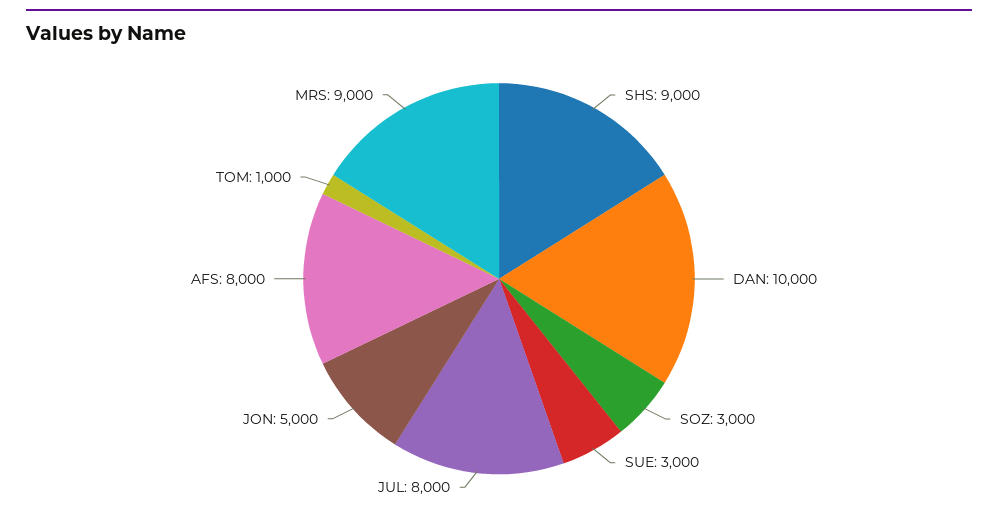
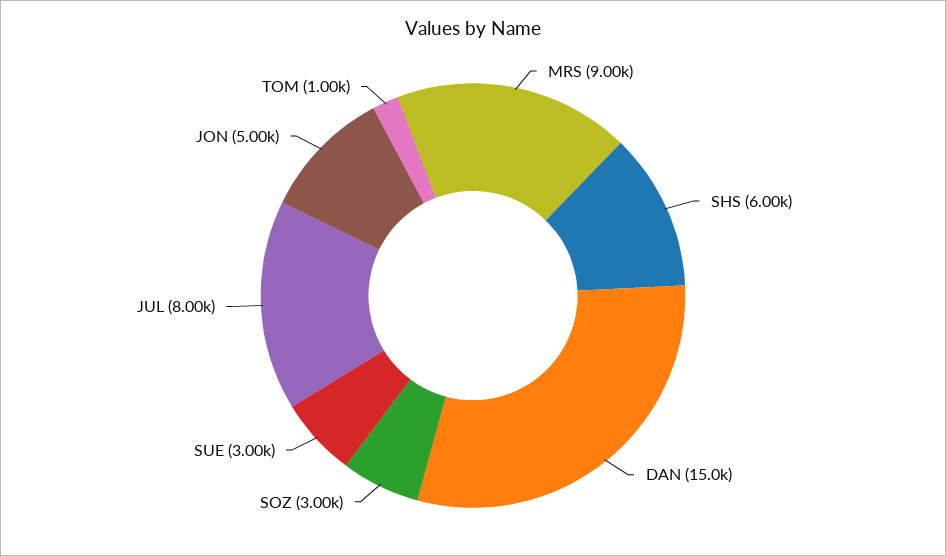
  {
-   "SHS": 9000,
+   "SHS": 6000,
-   "DAN": 10000,
+   "DAN": 15000,
    "SOZ": 3000,
    "SUE": 3000,
    "JUL": 8000,
    "JON": 5000,
-   "AFS": 8000,
    "TOM": 1000,
    "MRS": 9000
  }

